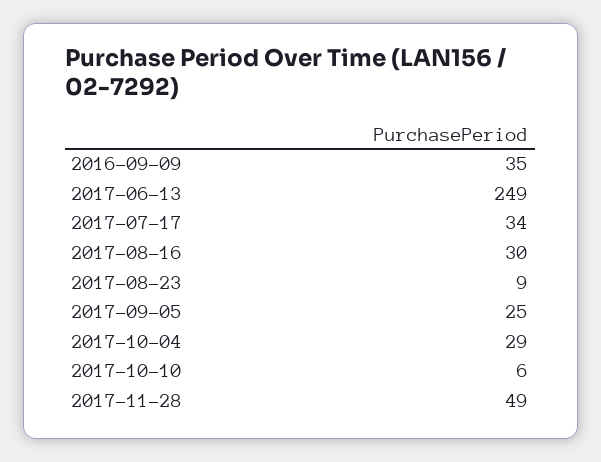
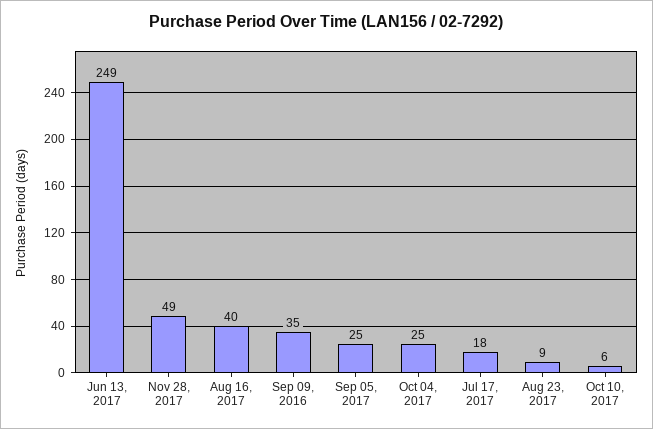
  {
    "2016-09-09": 35,
    "2017-06-13": 249,
-   "2017-07-17": 34,
+   "2017-07-17": 18,
-   "2017-08-16": 30,
+   "2017-08-16": 40,
    "2017-08-23": 9,
    "2017-09-05": 25,
-   "2017-10-04": 29,
+   "2017-10-04": 25,
    "2017-10-10": 6,
    "2017-11-28": 49
  }

